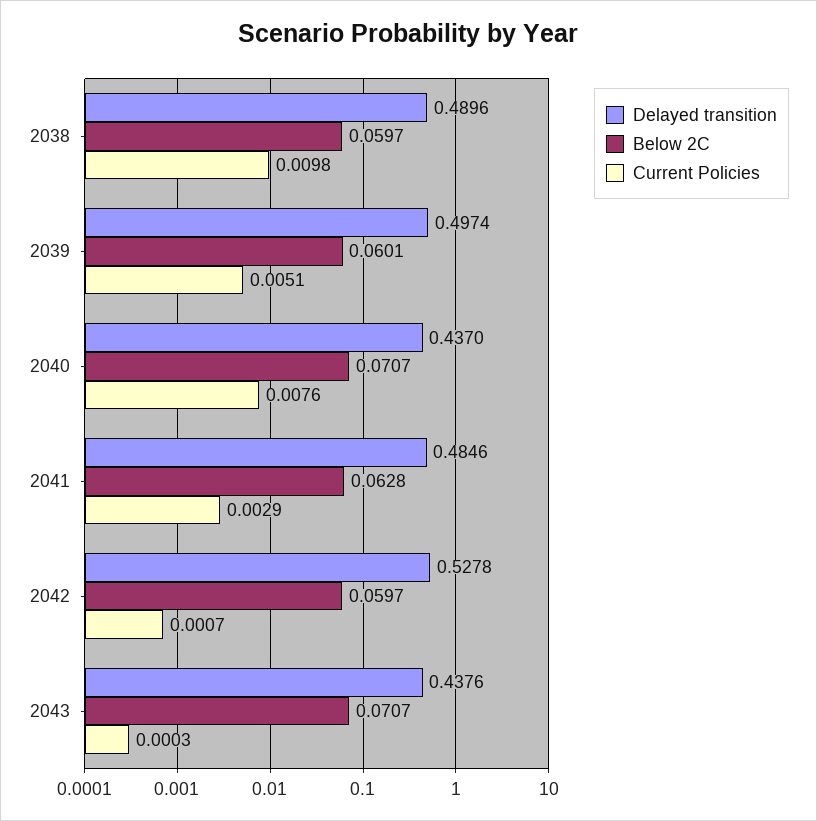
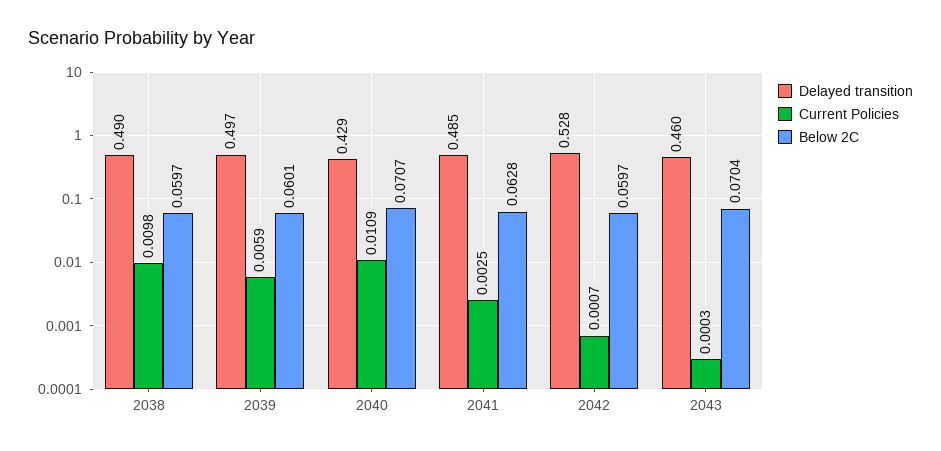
  {
    "Delayed transition": {
      "2038": 0.4896,
      "2039": 0.4974,
-     "2040": 0.437,
+     "2040": 0.429,
      "2041": 0.4846,
      "2042": 0.5278,
-     "2043": 0.4376
+     "2043": 0.46
    },
    "Below 2C": {
      "2038": 0.0597,
      "2039": 0.0601,
      "2040": 0.0707,
      "2041": 0.0628,
      "2042": 0.0597,
-     "2043": 0.0707
+     "2043": 0.0704
    },
    "Current Policies": {
      "2038": 0.0098,
-     "2039": 0.0051,
+     "2039": 0.0059,
-     "2040": 0.0076,
+     "2040": 0.0109,
-     "2041": 0.0029,
+     "2041": 0.0025,
      "2042": 0.0007,
      "2043": 0.0003
    }
  }

